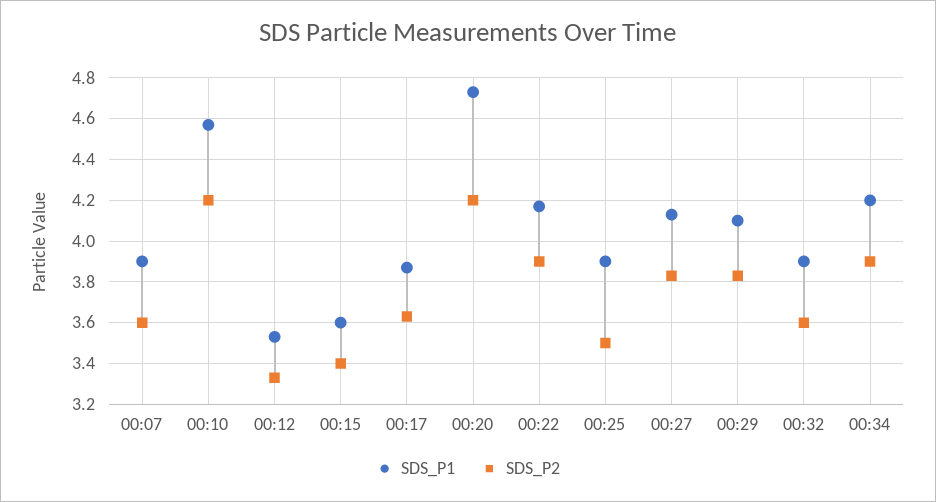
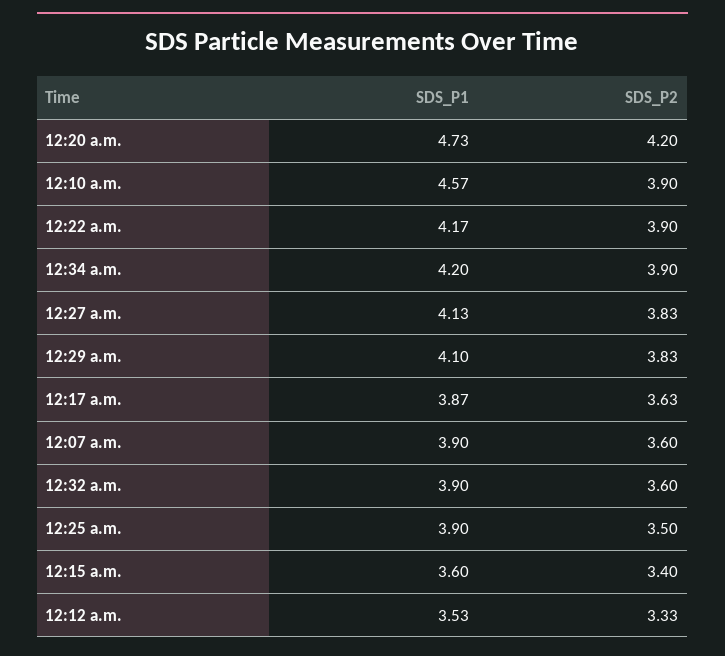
  {
    "SDS_P1": {
      "00:07": 3.9,
      "00:10": 4.57,
      "00:12": 3.53,
      "00:15": 3.6,
      "00:17": 3.87,
      "00:20": 4.73,
      "00:22": 4.17,
      "00:25": 3.9,
      "00:27": 4.13,
      "00:29": 4.1,
      "00:32": 3.9,
      "00:34": 4.2
    },
    "SDS_P2": {
      "00:07": 3.6,
-     "00:10": 4.2,
+     "00:10": 3.9,
      "00:12": 3.33,
      "00:15": 3.4,
      "00:17": 3.63,
      "00:20": 4.2,
      "00:22": 3.9,
      "00:25": 3.5,
      "00:27": 3.83,
      "00:29": 3.83,
      "00:32": 3.6,
      "00:34": 3.9
    }
  }

